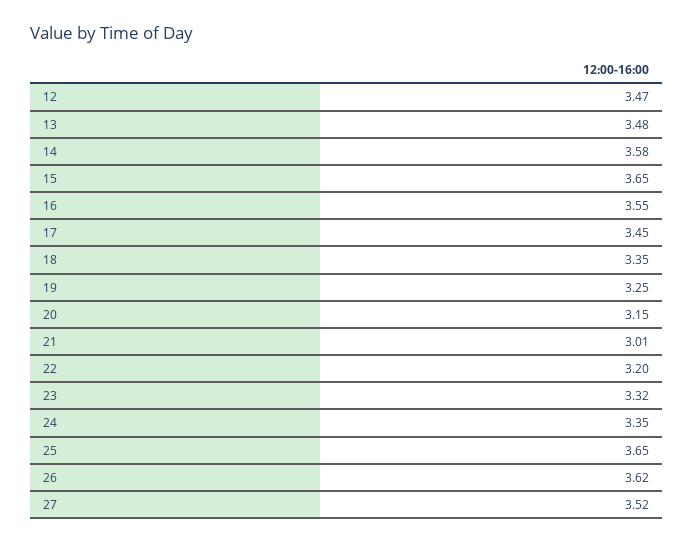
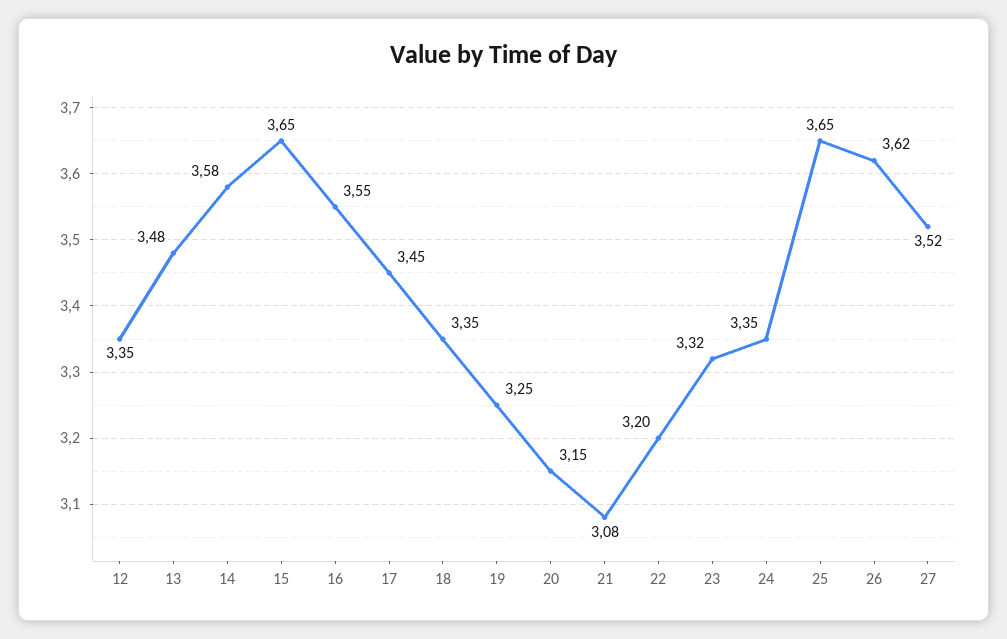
  {
-   "12": 3.47,
+   "12": 3.35,
    "13": 3.48,
    "14": 3.58,
    "15": 3.65,
    "16": 3.55,
    "17": 3.45,
    "18": 3.35,
    "19": 3.25,
    "20": 3.15,
-   "21": 3.01,
+   "21": 3.08,
    "22": 3.2,
    "23": 3.32,
    "24": 3.35,
    "25": 3.65,
    "26": 3.62,
    "27": 3.52
  }

